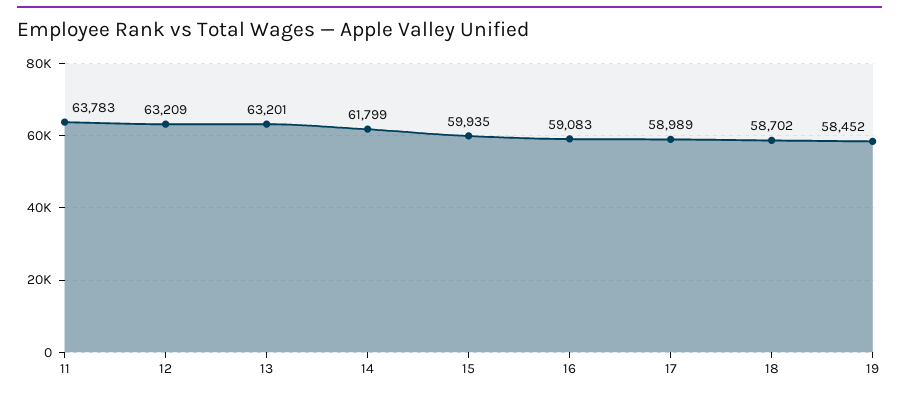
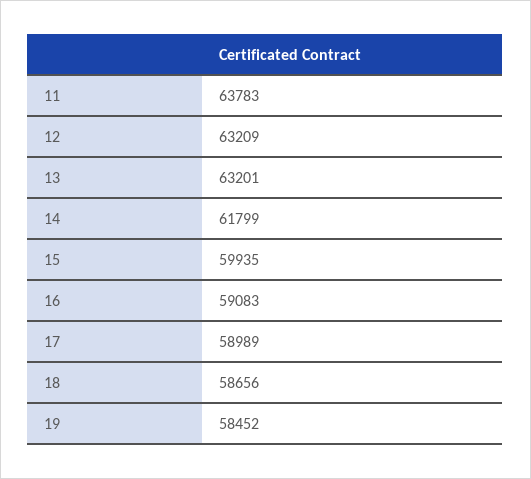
  {
    "11": 63783,
    "12": 63209,
    "13": 63201,
    "14": 61799,
    "15": 59935,
    "16": 59083,
    "17": 58989,
-   "18": 58702,
+   "18": 58656,
    "19": 58452
  }

